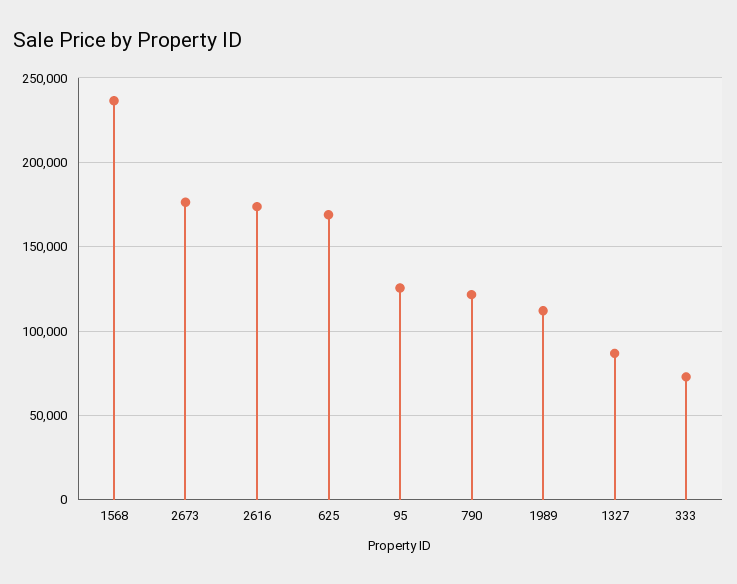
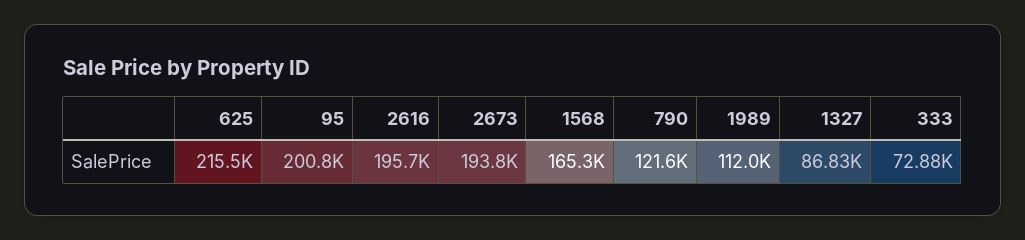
  {
-   "1568": 235000,
+   "1568": 165300,
-   "2673": 175000,
+   "2673": 193800,
-   "2616": 175000,
+   "2616": 195700,
-   "625": 170000,
+   "625": 215500,
-   "95": 125000,
+   "95": 200800,
    "790": 121600,
    "1989": 112000,
    "1327": 86830,
    "333": 72880
  }

